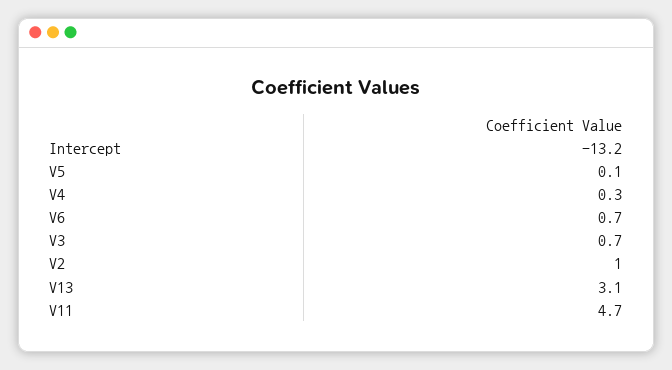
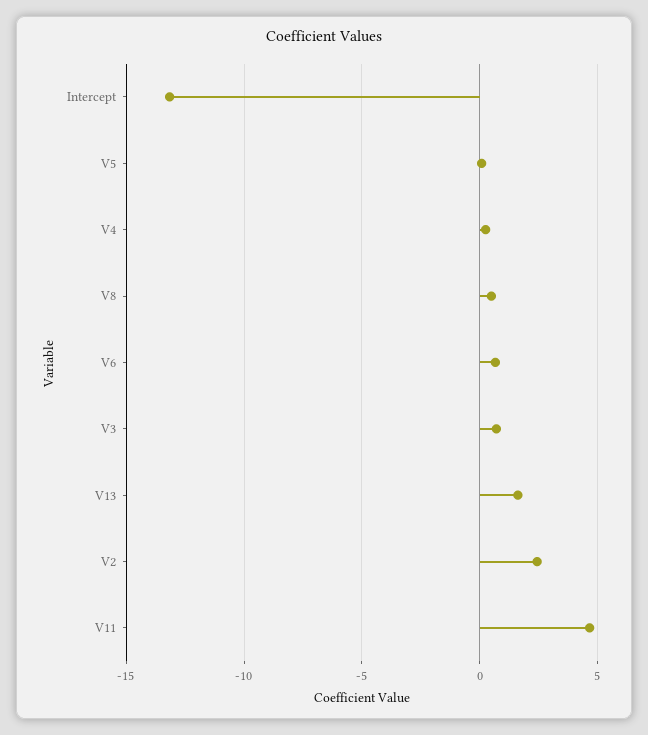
  {
    "Intercept": -13.2,
    "V5": 0.1,
    "V4": 0.3,
    "V6": 0.7,
    "V3": 0.7,
-   "V2": 1,
+   "V2": 2.5,
-   "V13": 3.1,
+   "V13": 1.5,
-   "V11": 4.7
+   "V11": 4.7,
+   "V8": 0.5
  }

